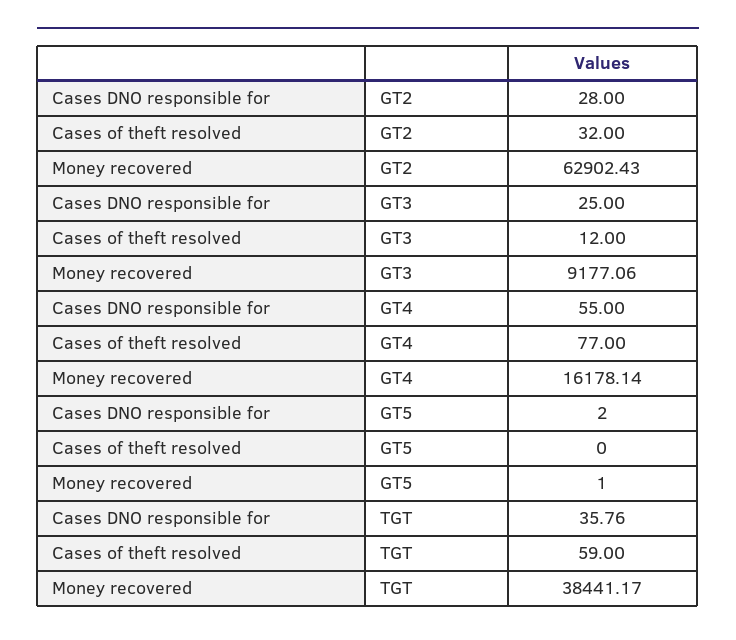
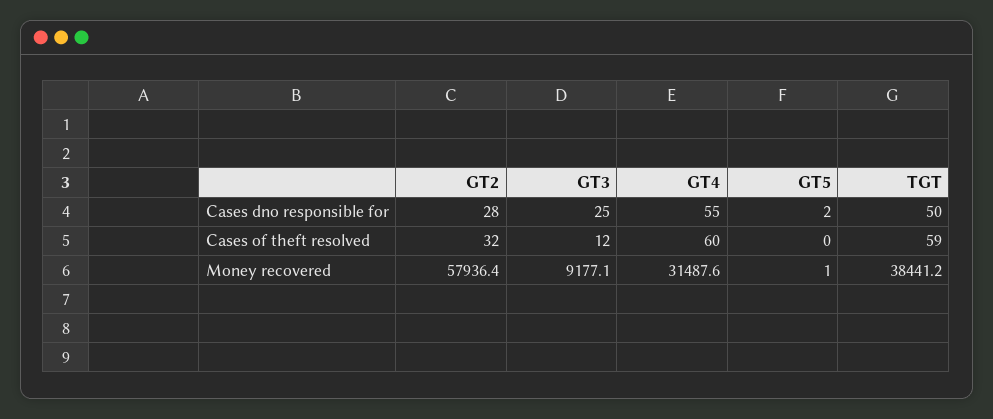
  {
    "Cases DNO responsible for": {
      "GT2": 28,
      "GT3": 25,
      "GT4": 55,
      "GT5": 2,
-     "TGT": 35.76
+     "TGT": 50
    },
    "Cases of theft resolved": {
      "GT2": 32,
      "GT3": 12,
-     "GT4": 77,
+     "GT4": 60,
      "GT5": 0,
      "TGT": 59
    },
    "Money recovered": {
-     "GT2": 62902.43,
+     "GT2": 57936.4,
      "GT3": 9177.06,
-     "GT4": 16178.14,
+     "GT4": 31487.6,
      "GT5": 1,
      "TGT": 38441.17
    }
  }

